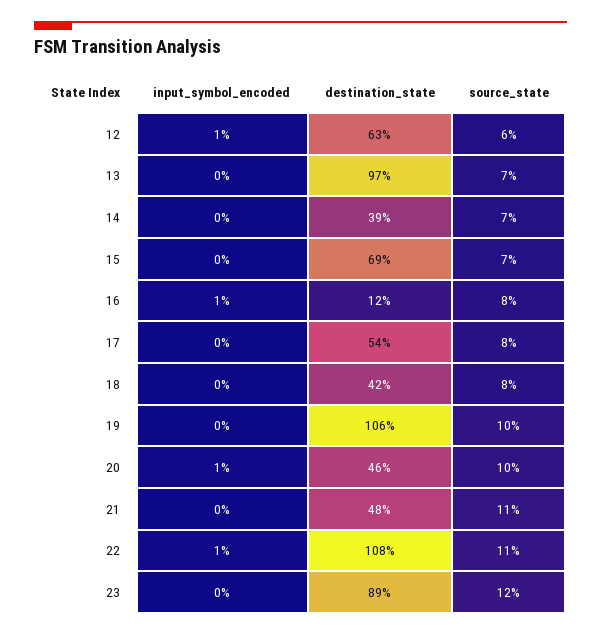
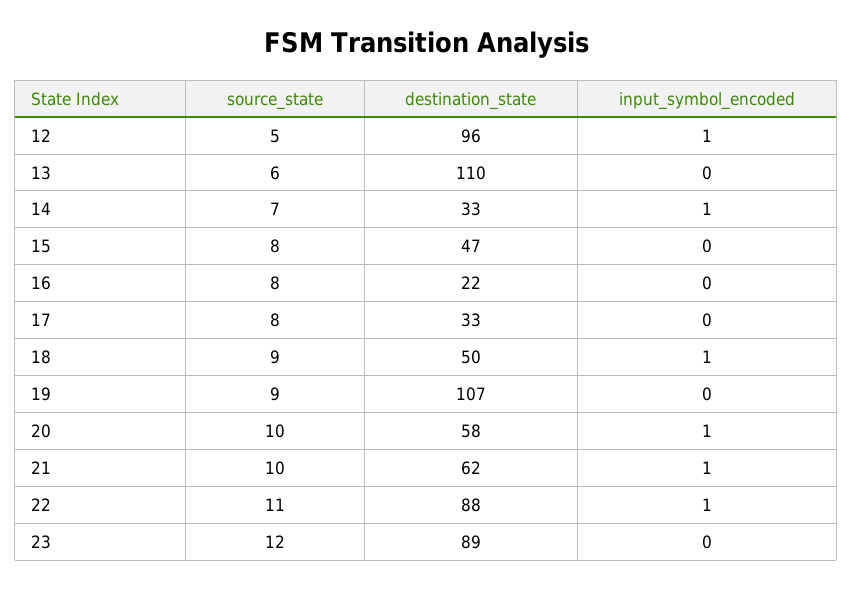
  {
    "input_symbol_encoded": {
      "12": 1,
      "13": 0,
-     "14": 0,
+     "14": 1,
      "15": 0,
-     "16": 1,
+     "16": 0,
      "17": 0,
-     "18": 0,
+     "18": 1,
      "19": 0,
      "20": 1,
-     "21": 0,
+     "21": 1,
      "22": 1,
      "23": 0
    },
    "destination_state": {
-     "12": 63,
+     "12": 96,
-     "13": 97,
+     "13": 110,
-     "14": 39,
+     "14": 33,
-     "15": 69,
+     "15": 47,
-     "16": 12,
+     "16": 22,
-     "17": 54,
+     "17": 33,
-     "18": 42,
+     "18": 50,
-     "19": 106,
+     "19": 107,
-     "20": 46,
+     "20": 58,
-     "21": 48,
+     "21": 62,
-     "22": 108,
+     "22": 88,
      "23": 89
    },
    "source_state": {
-     "12": 6,
+     "12": 5,
-     "13": 7,
+     "13": 6,
      "14": 7,
-     "15": 7,
+     "15": 8,
      "16": 8,
      "17": 8,
-     "18": 8,
+     "18": 9,
-     "19": 10,
+     "19": 9,
      "20": 10,
-     "21": 11,
+     "21": 10,
      "22": 11,
      "23": 12
    }
  }

